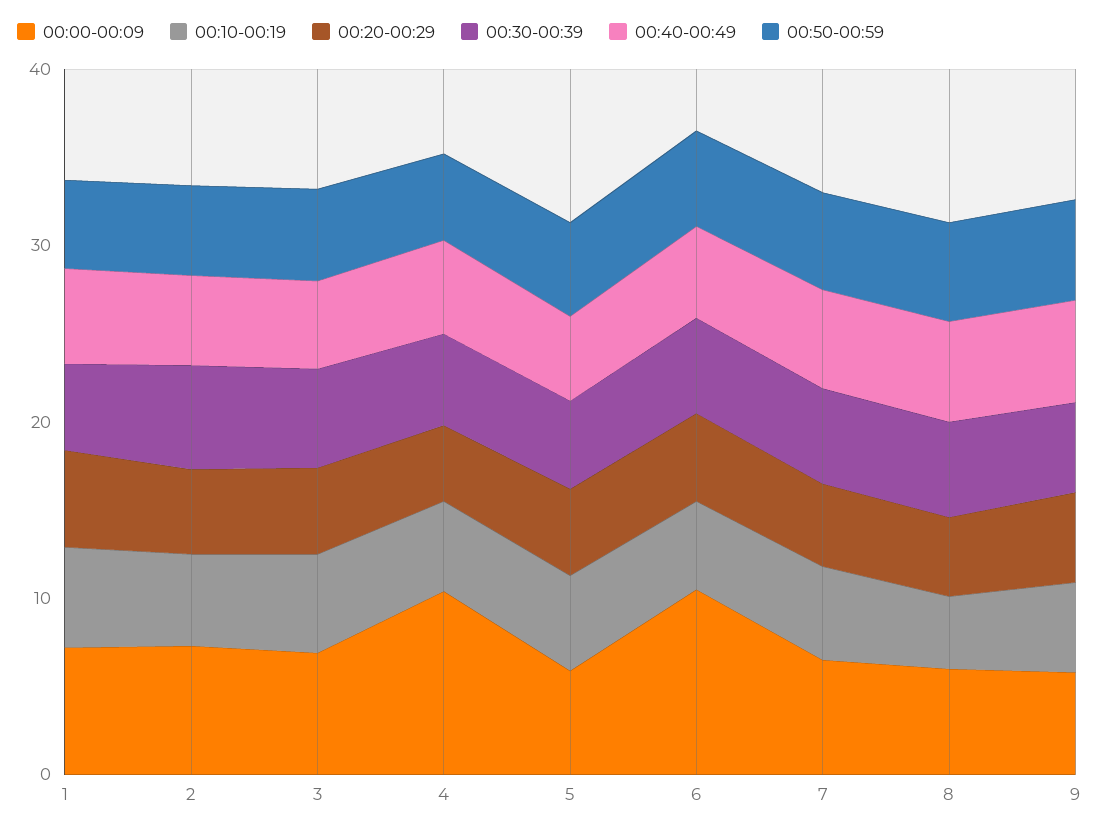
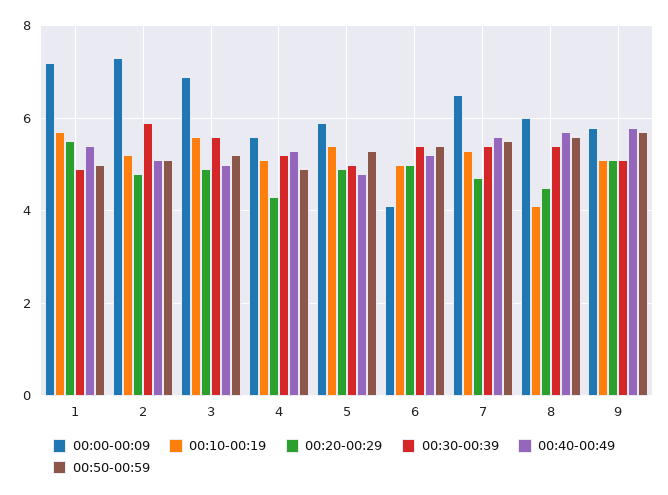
  {
    "00:00-00:09": {
      "1": 7,
      "2": 7.5,
      "3": 7,
-     "4": 10,
+     "4": 5.5,
      "5": 6,
-     "6": 10,
+     "6": 4,
      "7": 6.5,
      "8": 6,
      "9": 6
    },
    "00:10-00:19": {
      "1": 5.5,
      "2": 5,
      "3": 5.5,
      "4": 5,
      "5": 5.5,
      "6": 5,
      "7": 5.5,
      "8": 4,
      "9": 5
    },
    "00:20-00:29": {
      "1": 5.5,
      "2": 5,
      "3": 5,
      "4": 4.5,
      "5": 5,
      "6": 5,
      "7": 4.5,
      "8": 4.5,
      "9": 5
    },
    "00:30-00:39": {
      "1": 5,
      "2": 6,
      "3": 5.5,
      "4": 5,
      "5": 5,
      "6": 5.5,
      "7": 5.5,
      "8": 5.5,
      "9": 5
    },
    "00:40-00:49": {
      "1": 5.5,
      "2": 5,
      "3": 5,
      "4": 5.5,
      "5": 5,
      "6": 5,
      "7": 5.5,
      "8": 5.5,
      "9": 6
    },
    "00:50-00:59": {
      "1": 5,
      "2": 5,
      "3": 5,
      "4": 5,
      "5": 5.5,
      "6": 5.5,
      "7": 5.5,
      "8": 5.5,
      "9": 5.5
    }
  }

